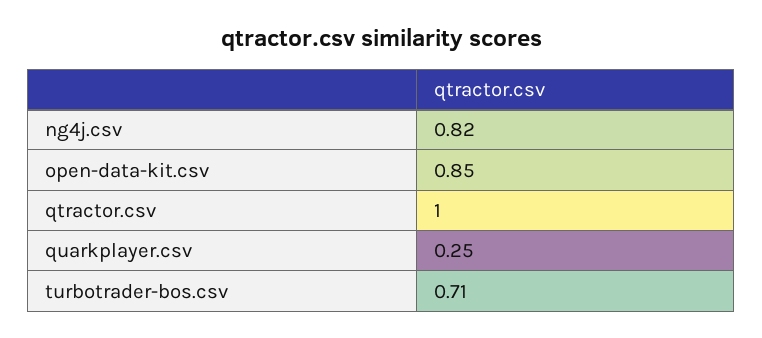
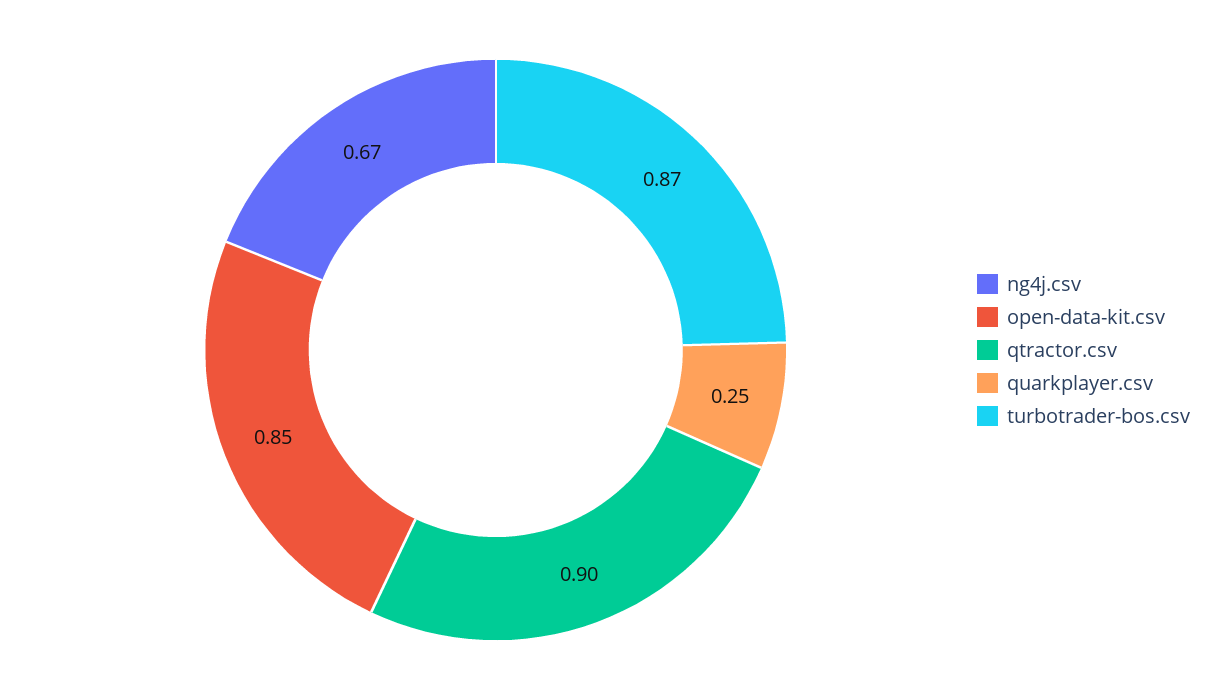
  {
-   "ng4j.csv": 0.82,
+   "ng4j.csv": 0.67,
    "open-data-kit.csv": 0.85,
-   "qtractor.csv": 1,
+   "qtractor.csv": 0.9,
    "quarkplayer.csv": 0.25,
-   "turbotrader-bos.csv": 0.71
+   "turbotrader-bos.csv": 0.87
  }

